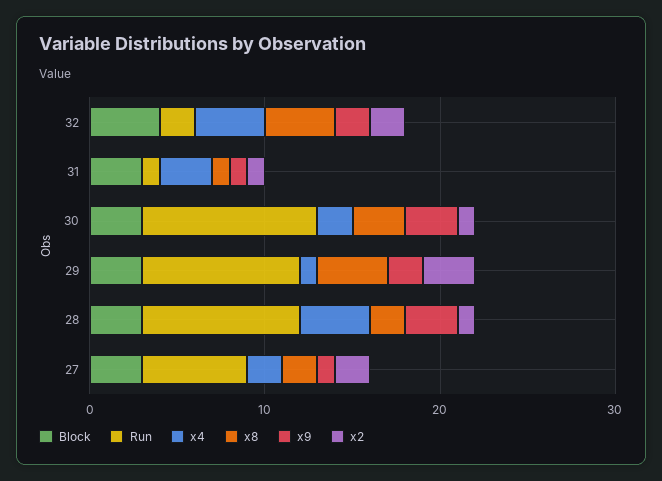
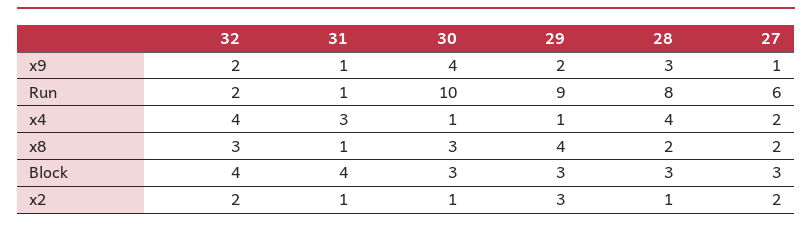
  {
    "Block": {
      "32": 4,
-     "31": 3,
+     "31": 4,
      "30": 3,
      "29": 3,
      "28": 3,
      "27": 3
    },
    "Run": {
      "32": 2,
      "31": 1,
      "30": 10,
      "29": 9,
-     "28": 9,
+     "28": 8,
      "27": 6
    },
    "x4": {
      "32": 4,
      "31": 3,
-     "30": 2,
+     "30": 1,
      "29": 1,
      "28": 4,
      "27": 2
    },
    "x8": {
-     "32": 4,
+     "32": 3,
      "31": 1,
      "30": 3,
      "29": 4,
      "28": 2,
      "27": 2
    },
    "x9": {
      "32": 2,
      "31": 1,
-     "30": 3,
+     "30": 4,
      "29": 2,
      "28": 3,
      "27": 1
    },
    "x2": {
      "32": 2,
      "31": 1,
      "30": 1,
      "29": 3,
      "28": 1,
      "27": 2
    }
  }

